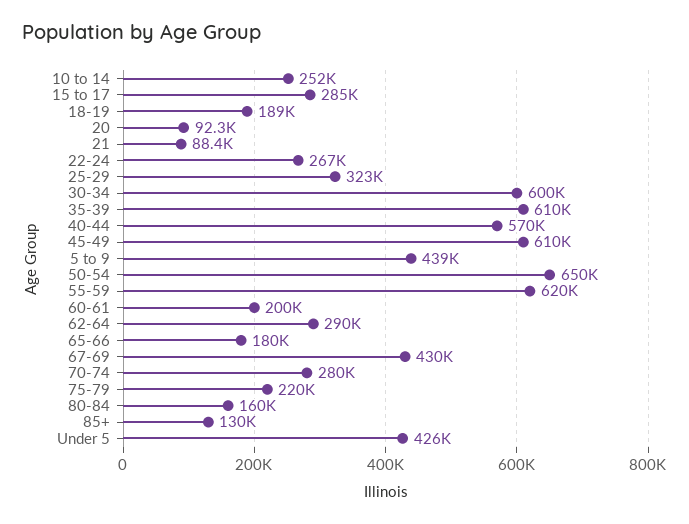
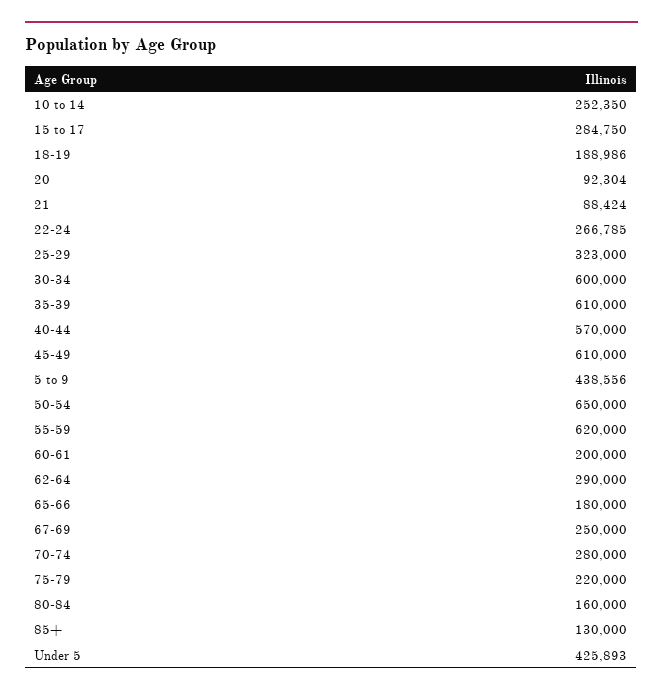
  {
    "10 to 14": 252350,
    "15 to 17": 284750,
    "18-19": 188986,
    "20": 92304,
    "21": 88424,
    "22-24": 266785,
    "25-29": 323000,
    "30-34": 600000,
    "35-39": 610000,
    "40-44": 570000,
    "45-49": 610000,
    "5 to 9": 438556,
    "50-54": 650000,
    "55-59": 620000,
    "60-61": 200000,
    "62-64": 290000,
    "65-66": 180000,
-   "67-69": 430000,
+   "67-69": 250000,
    "70-74": 280000,
    "75-79": 220000,
    "80-84": 160000,
    "85+": 130000,
    "Under 5": 425893
  }

